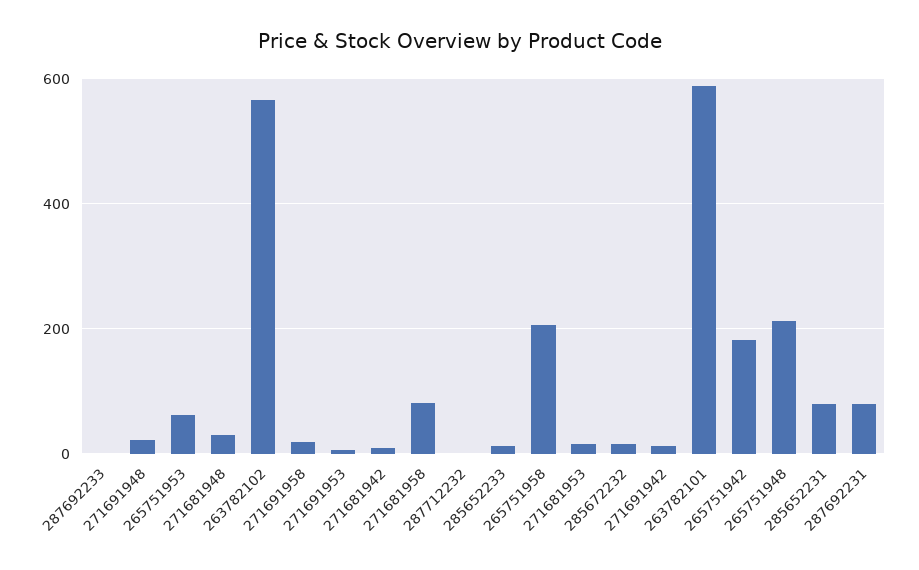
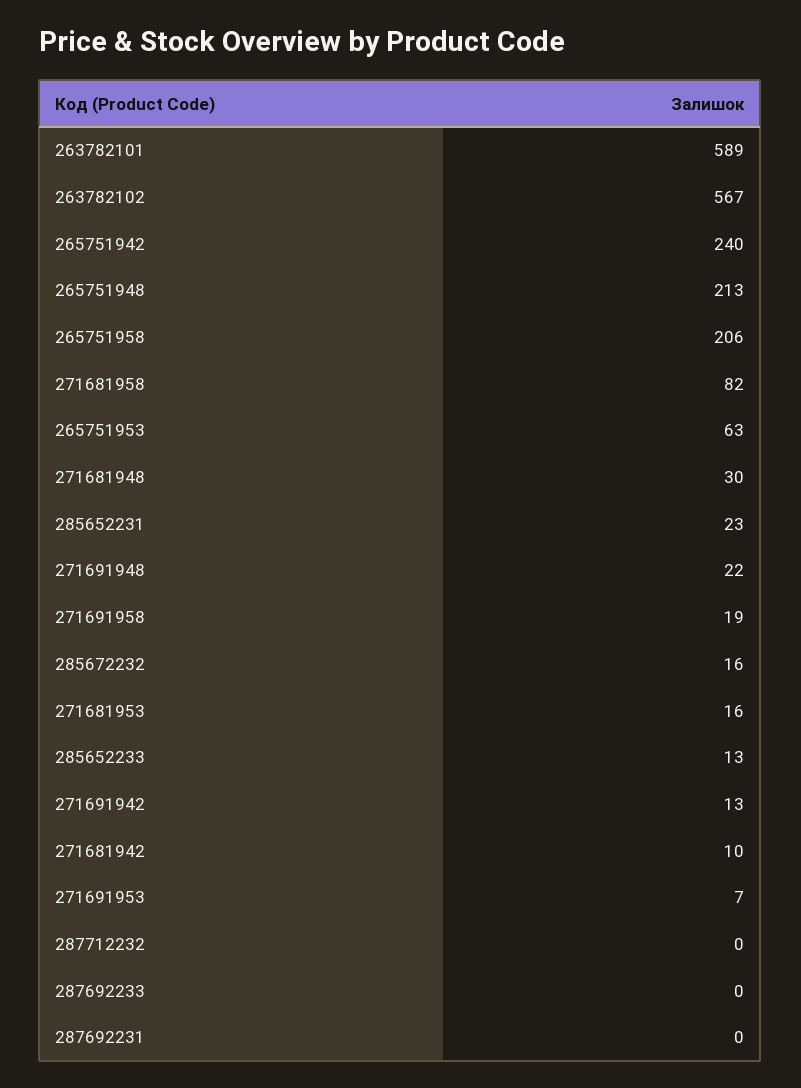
  {
    "287692233": 0,
    "271691948": 22,
    "265751953": 63,
    "271681948": 30,
    "263782102": 567,
    "271691958": 19,
    "271691953": 7,
    "271681942": 10,
    "271681958": 82,
    "287712232": 0,
    "285652233": 13,
    "265751958": 206,
    "271681953": 16,
    "285672232": 16,
    "271691942": 13,
    "263782101": 589,
-   "265751942": 180,
+   "265751942": 240,
    "265751948": 213,
-   "285652231": 80,
+   "285652231": 23,
-   "287692231": 80
+   "287692231": 0
  }

